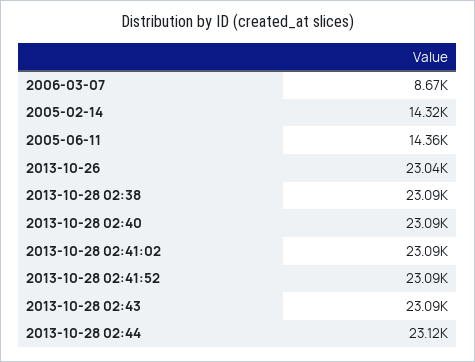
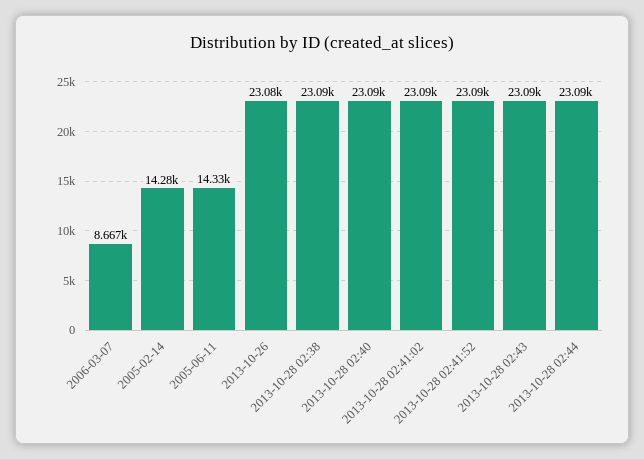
  {
-   "2006-03-07": 8670,
+   "2006-03-07": 8667,
-   "2005-02-14": 14320,
+   "2005-02-14": 14280,
-   "2005-06-11": 14360,
+   "2005-06-11": 14330,
-   "2013-10-26": 23040,
+   "2013-10-26": 23080,
    "2013-10-28 02:38": 23090,
    "2013-10-28 02:40": 23090,
    "2013-10-28 02:41:02": 23090,
    "2013-10-28 02:41:52": 23090,
    "2013-10-28 02:43": 23090,
-   "2013-10-28 02:44": 23120
+   "2013-10-28 02:44": 23090
  }

